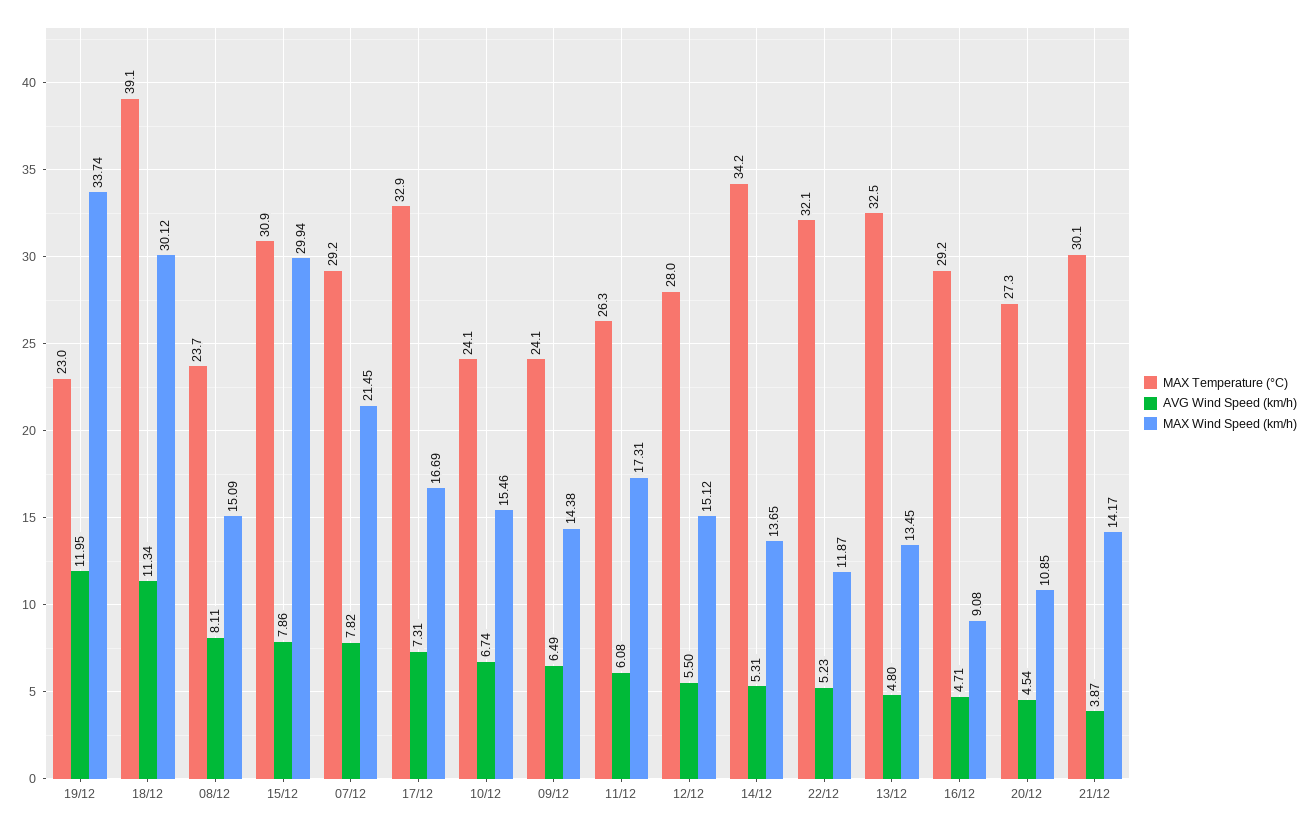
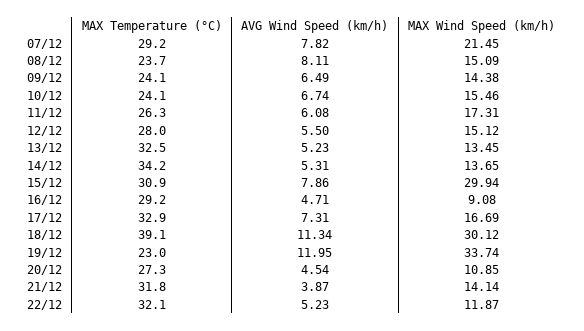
  {
    "MAX Temperature (°C)": {
      "19/12": 23,
      "18/12": 39.1,
      "08/12": 23.7,
      "15/12": 30.9,
      "07/12": 29.2,
      "17/12": 32.9,
      "10/12": 24.1,
      "09/12": 24.1,
      "11/12": 26.3,
      "12/12": 28,
      "14/12": 34.2,
      "22/12": 32.1,
      "13/12": 32.5,
      "16/12": 29.2,
      "20/12": 27.3,
-     "21/12": 30.1
+     "21/12": 31.8
    },
    "AVG Wind Speed (km/h)": {
      "19/12": 11.95,
      "18/12": 11.34,
      "08/12": 8.11,
      "15/12": 7.86,
      "07/12": 7.82,
      "17/12": 7.31,
      "10/12": 6.74,
      "09/12": 6.49,
      "11/12": 6.08,
      "12/12": 5.5,
      "14/12": 5.31,
      "22/12": 5.23,
-     "13/12": 4.8,
+     "13/12": 5.23,
      "16/12": 4.71,
      "20/12": 4.54,
      "21/12": 3.87
    },
    "MAX Wind Speed (km/h)": {
      "19/12": 33.74,
      "18/12": 30.12,
      "08/12": 15.09,
      "15/12": 29.94,
      "07/12": 21.45,
      "17/12": 16.69,
      "10/12": 15.46,
      "09/12": 14.38,
      "11/12": 17.31,
      "12/12": 15.12,
      "14/12": 13.65,
      "22/12": 11.87,
      "13/12": 13.45,
      "16/12": 9.08,
      "20/12": 10.85,
-     "21/12": 14.17
+     "21/12": 14.14
    }
  }

